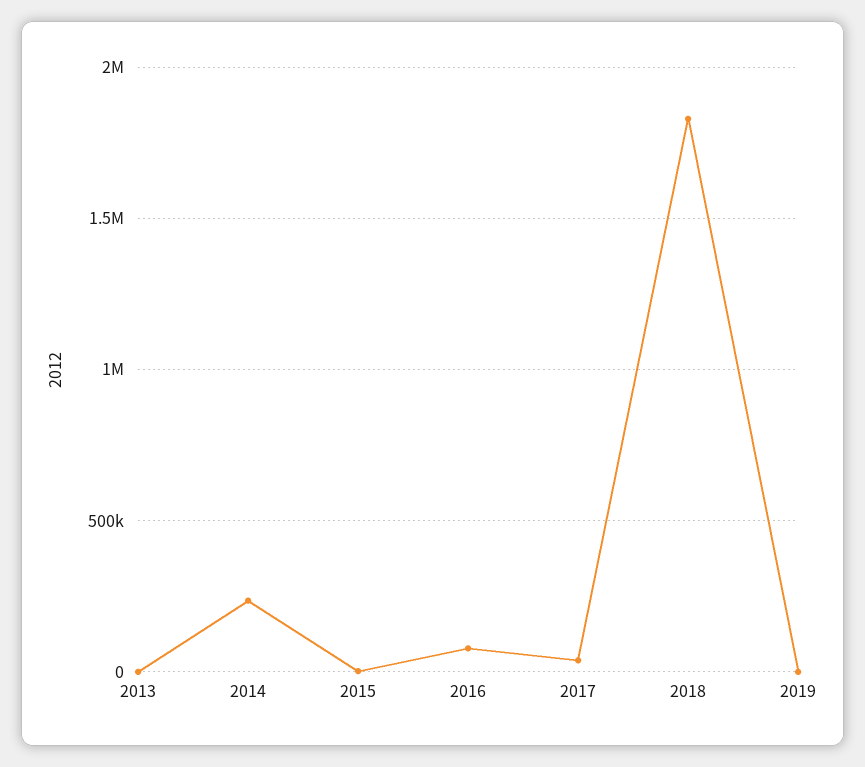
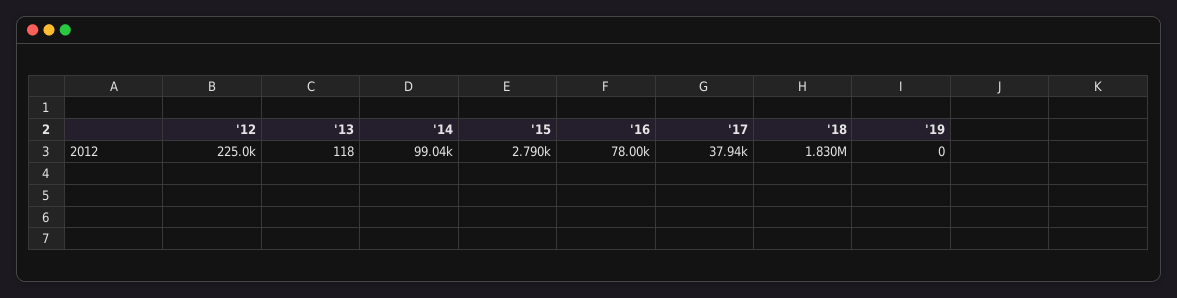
  {
    "2013": 118,
-   "2014": 250000,
+   "2014": 99040,
    "2015": 2790,
    "2016": 78000,
    "2017": 37940,
    "2018": 1830000,
-   "2019": 0
+   "2019": 0,
+   "'12": 225000
  }

